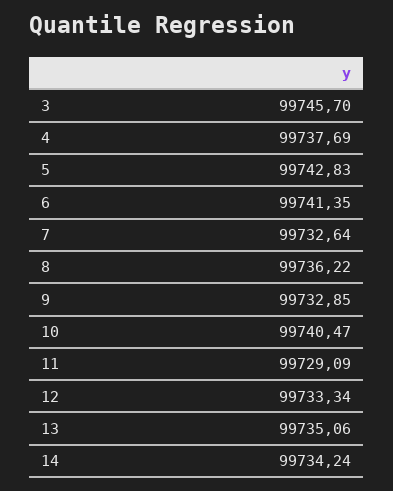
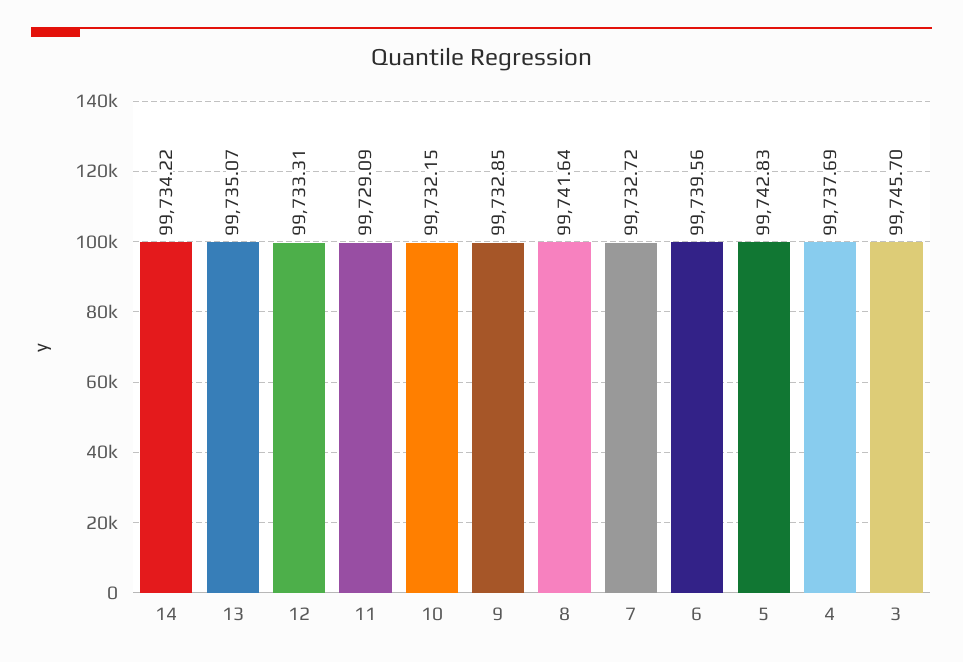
  {
    "3": 99745.7,
    "4": 99737.69,
    "5": 99742.83,
-   "6": 99741.35,
+   "6": 99739.56,
-   "7": 99732.64,
+   "7": 99732.72,
-   "8": 99736.22,
+   "8": 99741.64,
    "9": 99732.85,
-   "10": 99740.47,
+   "10": 99732.15,
    "11": 99729.09,
-   "12": 99733.34,
+   "12": 99733.31,
-   "13": 99735.06,
+   "13": 99735.07,
-   "14": 99734.24
+   "14": 99734.22
  }

